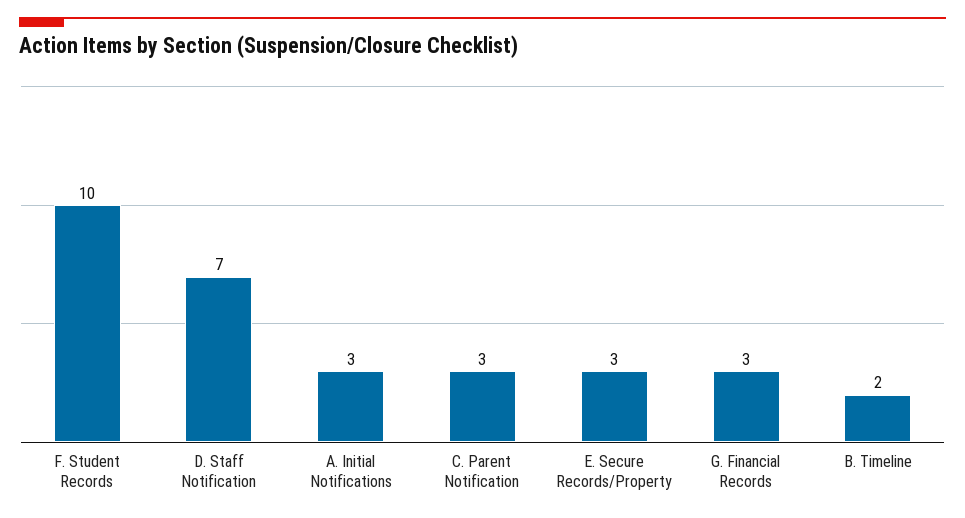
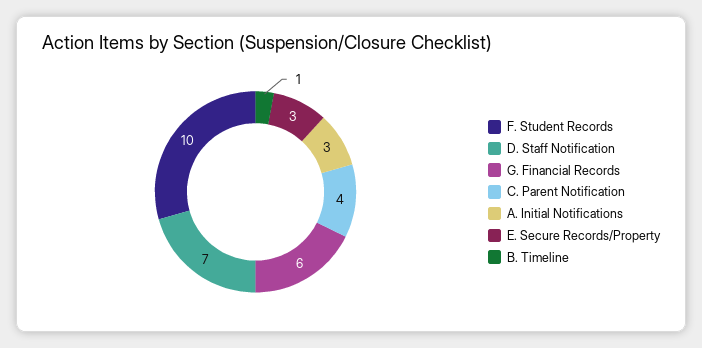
  {
    "F. Student Records": 10,
    "D. Staff Notification": 7,
    "A. Initial Notifications": 3,
-   "C. Parent Notification": 3,
+   "C. Parent Notification": 4,
    "E. Secure Records/Property": 3,
-   "G. Financial Records": 3,
+   "G. Financial Records": 6,
-   "B. Timeline": 2
+   "B. Timeline": 1
  }

